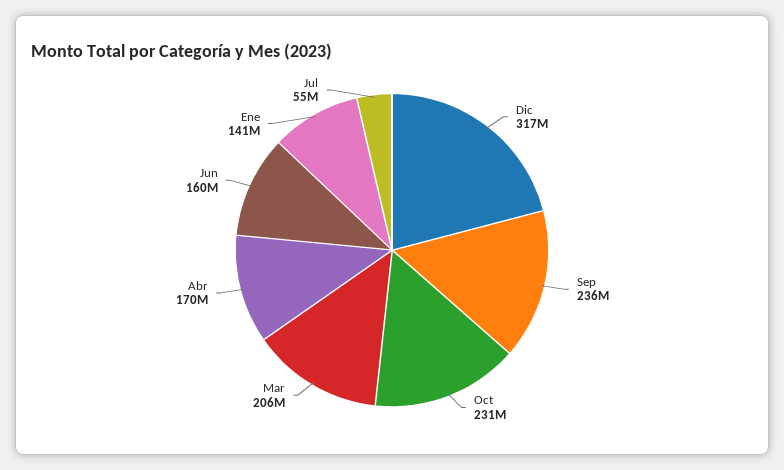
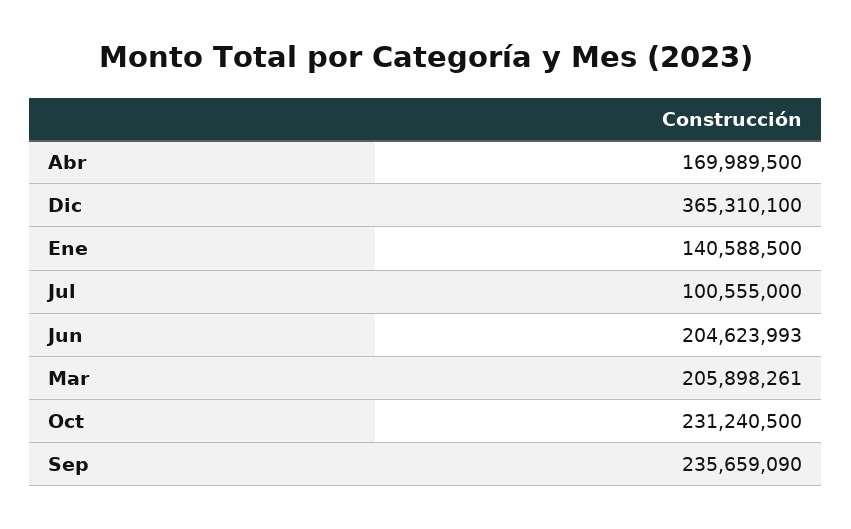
  {
-   "Dic": 317000000,
+   "Dic": 365310100,
    "Sep": 235659090,
    "Oct": 231240500,
    "Mar": 205898261,
    "Abr": 169989500,
-   "Jun": 160000000,
+   "Jun": 204623993,
    "Ene": 140588500,
-   "Jul": 55000000
+   "Jul": 100555000
  }

